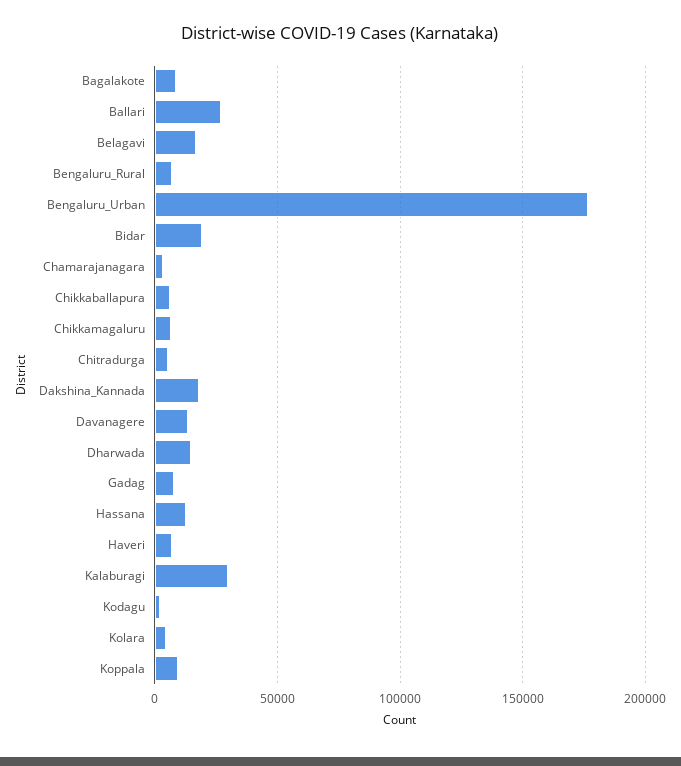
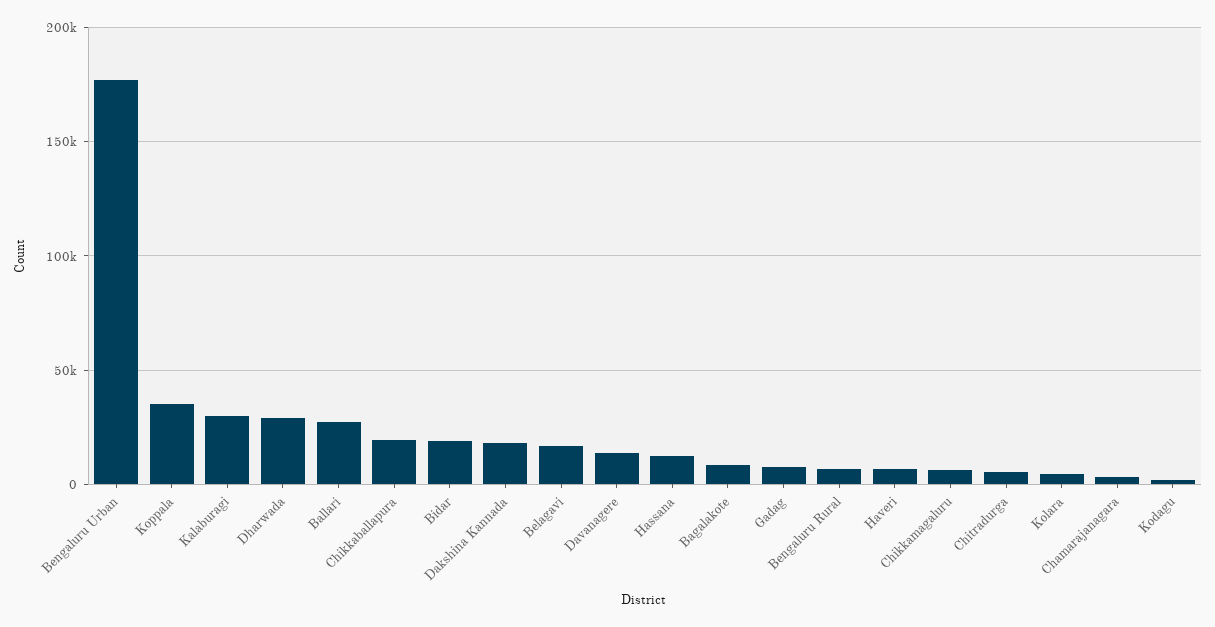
  {
    "Bagalakote": 10000,
    "Ballari": 25000,
    "Belagavi": 15000,
    "Bengaluru_Rural": 5000,
    "Bengaluru_Urban": 175000,
    "Bidar": 20000,
    "Chamarajanagara": 5000,
-   "Chikkaballapura": 5000,
+   "Chikkaballapura": 20000,
    "Chikkamagaluru": 5000,
    "Chitradurga": 5000,
    "Dakshina_Kannada": 20000,
    "Davanagere": 15000,
-   "Dharwada": 15000,
+   "Dharwada": 30000,
    "Gadag": 10000,
    "Hassana": 15000,
    "Haveri": 5000,
    "Kalaburagi": 30000,
    "Kodagu": 0,
    "Kolara": 5000,
-   "Koppala": 10000
+   "Koppala": 35000
  }

